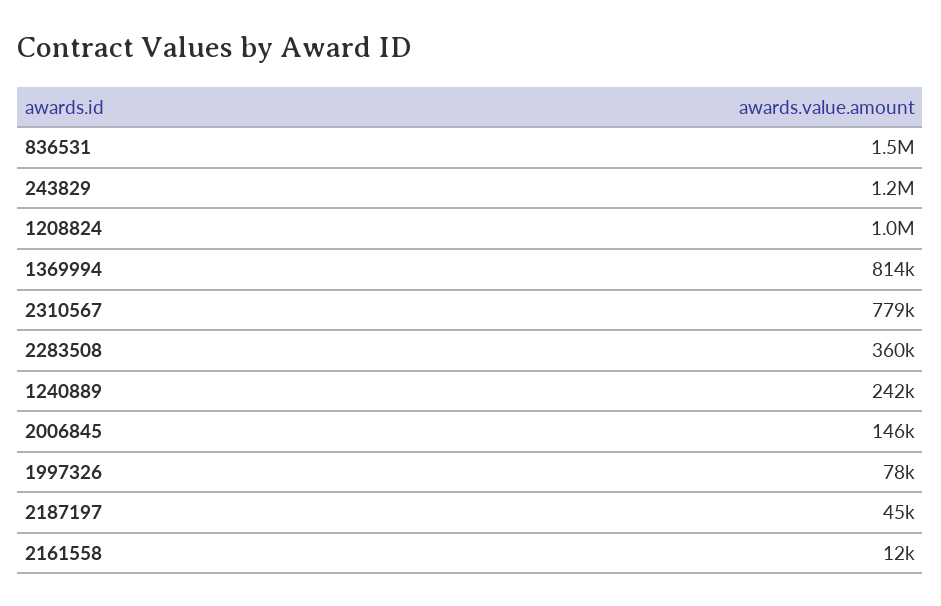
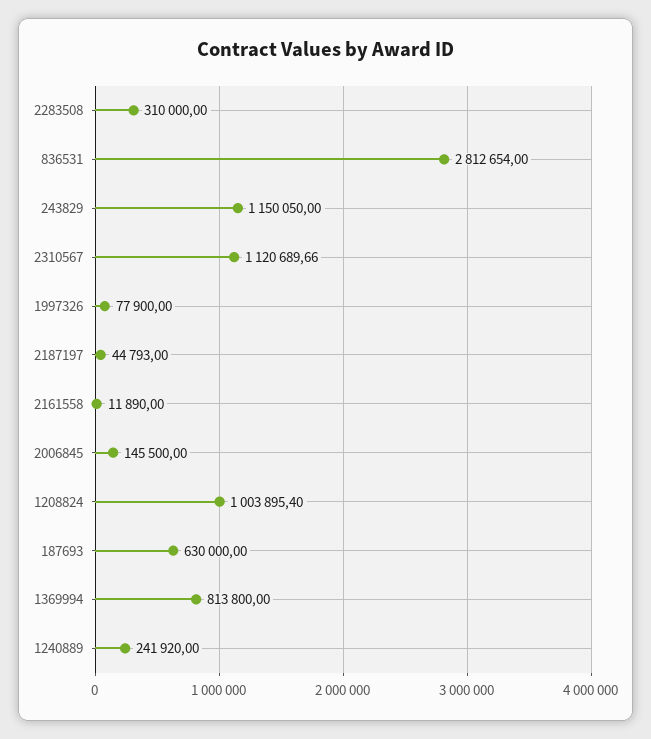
  {
-   "836531": 1500000,
+   "836531": 2812654,
    "243829": 1150050,
    "1208824": 1003895.4,
    "1369994": 813800,
-   "2310567": 779000,
+   "2310567": 1120689.66,
-   "2283508": 360000,
+   "2283508": 310000,
    "1240889": 241920,
    "2006845": 145500,
    "1997326": 77900,
    "2187197": 44793,
-   "2161558": 11890
+   "2161558": 11890,
+   "187693": 630000
  }

